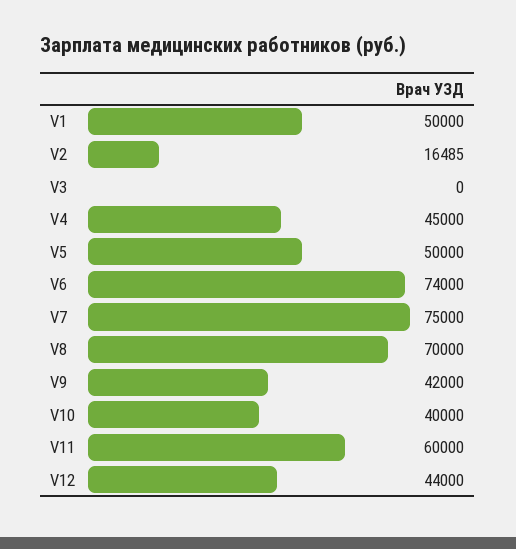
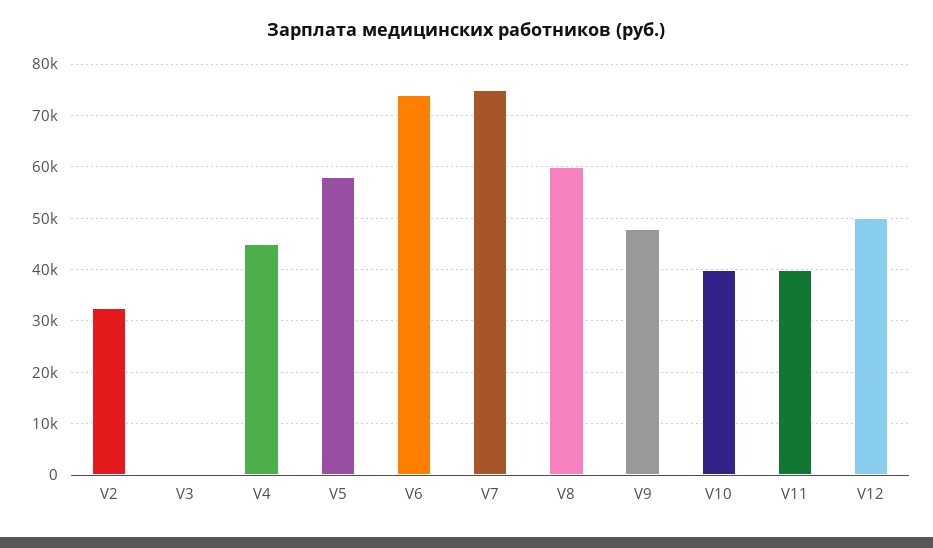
  {
-   "V1": 50000,
-   "V2": 16485,
+   "V2": 32000,
    "V3": 0,
    "V4": 45000,
-   "V5": 50000,
+   "V5": 58000,
    "V6": 74000,
    "V7": 75000,
-   "V8": 70000,
+   "V8": 60000,
-   "V9": 42000,
+   "V9": 48000,
    "V10": 40000,
-   "V11": 60000,
+   "V11": 40000,
-   "V12": 44000
+   "V12": 50000
  }

